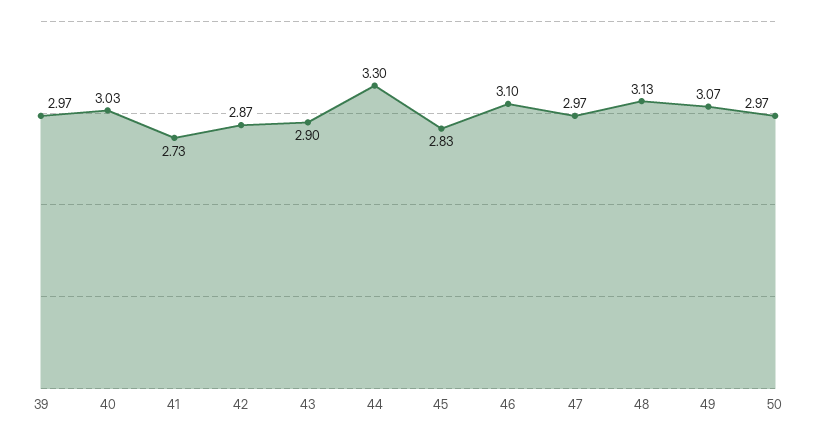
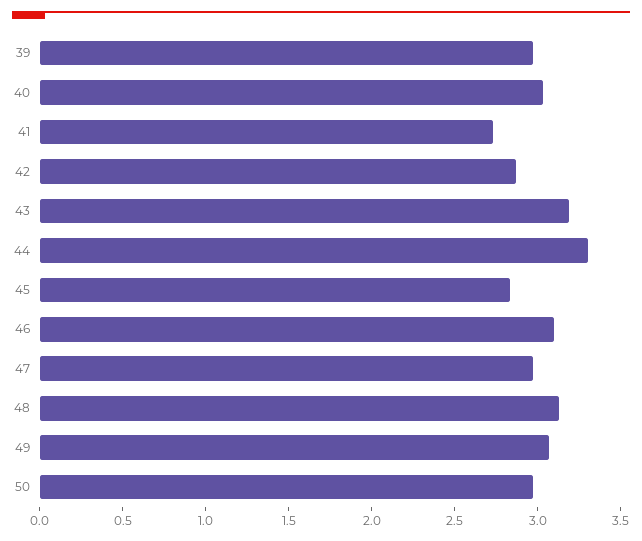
  {
    "39": 2.97,
    "40": 3.03,
    "41": 2.73,
    "42": 2.87,
-   "43": 2.9,
+   "43": 3.2,
    "44": 3.3,
    "45": 2.83,
    "46": 3.1,
    "47": 2.97,
    "48": 3.13,
    "49": 3.07,
    "50": 2.97
  }

